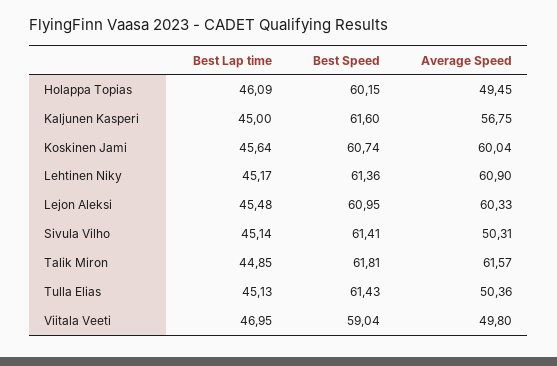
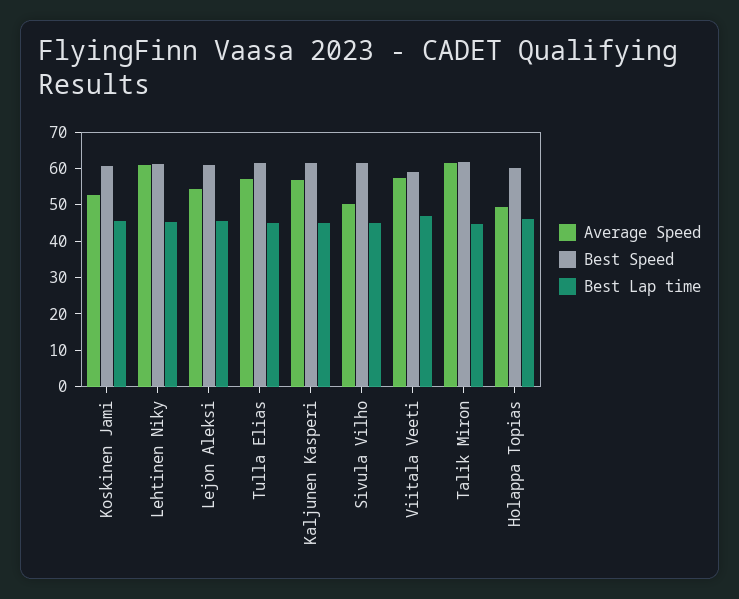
  {
    "Best Lap time": {
      "Holappa Topias": 46.09,
      "Kaljunen Kasperi": 45,
      "Koskinen Jami": 45.64,
      "Lehtinen Niky": 45.17,
      "Lejon Aleksi": 45.48,
      "Sivula Vilho": 45.14,
      "Talik Miron": 44.85,
      "Tulla Elias": 45.13,
      "Viitala Veeti": 46.95
    },
    "Best Speed": {
      "Holappa Topias": 60.15,
      "Kaljunen Kasperi": 61.6,
      "Koskinen Jami": 60.74,
      "Lehtinen Niky": 61.36,
      "Lejon Aleksi": 60.95,
      "Sivula Vilho": 61.41,
      "Talik Miron": 61.81,
      "Tulla Elias": 61.43,
      "Viitala Veeti": 59.04
    },
    "Average Speed": {
      "Holappa Topias": 49.45,
      "Kaljunen Kasperi": 56.75,
-     "Koskinen Jami": 60.04,
+     "Koskinen Jami": 52.5,
      "Lehtinen Niky": 60.9,
-     "Lejon Aleksi": 60.33,
+     "Lejon Aleksi": 55,
      "Sivula Vilho": 50.31,
      "Talik Miron": 61.57,
-     "Tulla Elias": 50.36,
+     "Tulla Elias": 57.5,
-     "Viitala Veeti": 49.8
+     "Viitala Veeti": 57.5
    }
  }

